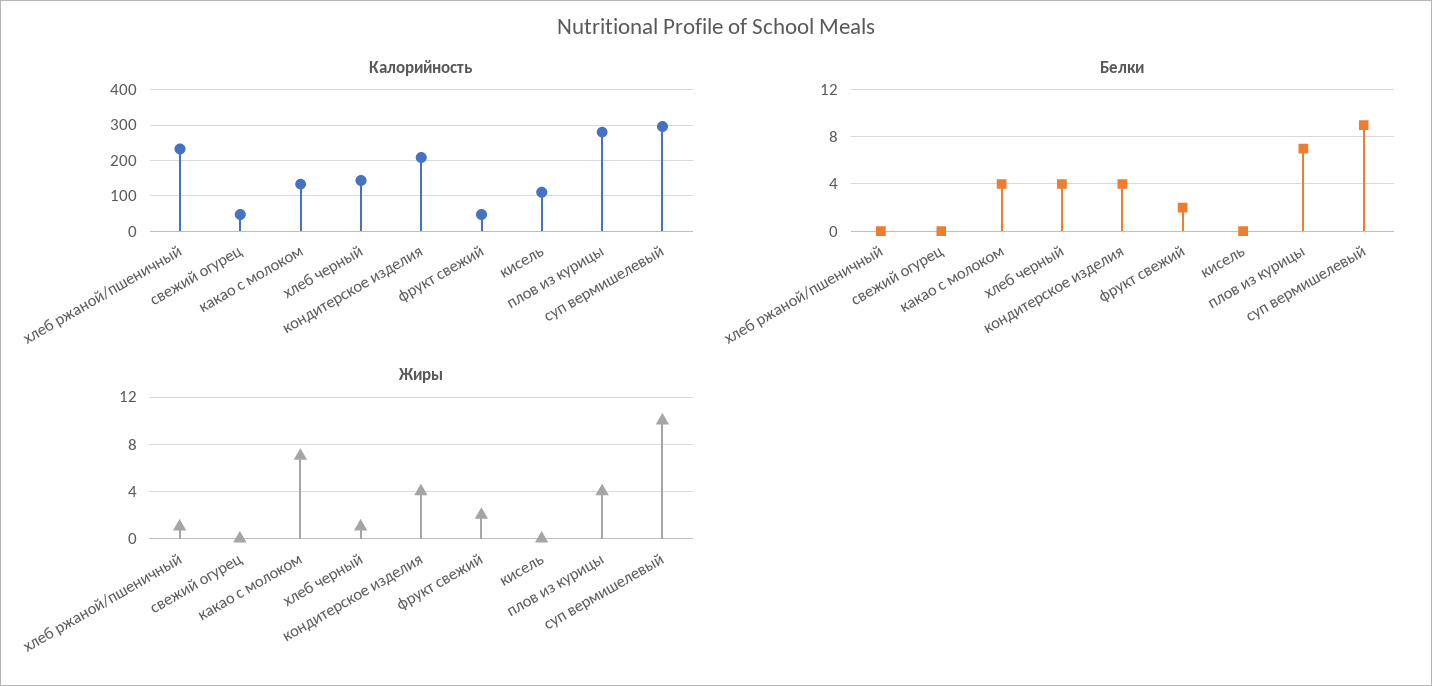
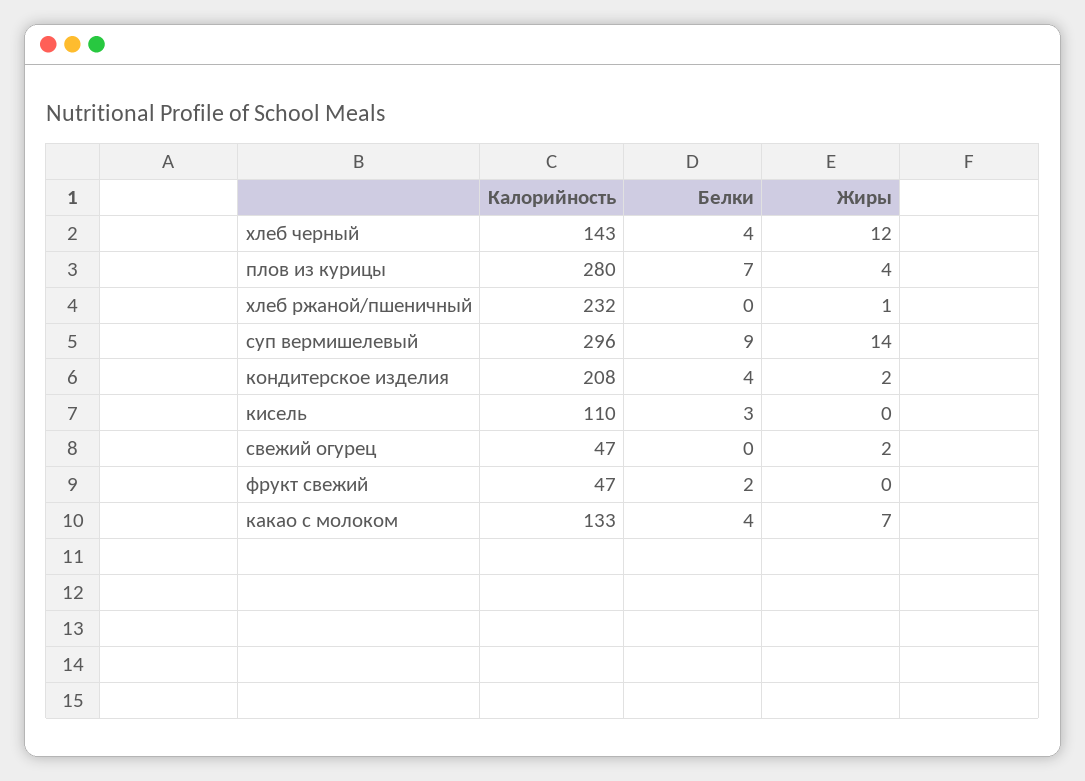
  {
    "Калорийность": {
      "хлеб ржаной/пшеничный": 232,
      "свежий огурец": 47,
      "какао с молоком": 133,
      "хлеб черный": 143,
      "кондитерское изделия": 208,
      "фрукт свежий": 47,
      "кисель": 110,
      "плов из курицы": 280,
      "суп вермишелевый": 296
    },
    "Белки": {
      "хлеб ржаной/пшеничный": 0,
      "свежий огурец": 0,
      "какао с молоком": 4,
      "хлеб черный": 4,
      "кондитерское изделия": 4,
      "фрукт свежий": 2,
-     "кисель": 0,
+     "кисель": 3,
      "плов из курицы": 7,
      "суп вермишелевый": 9
    },
    "Жиры": {
      "хлеб ржаной/пшеничный": 1,
-     "свежий огурец": 0,
+     "свежий огурец": 2,
      "какао с молоком": 7,
-     "хлеб черный": 1,
+     "хлеб черный": 12,
-     "кондитерское изделия": 4,
+     "кондитерское изделия": 2,
-     "фрукт свежий": 2,
+     "фрукт свежий": 0,
      "кисель": 0,
      "плов из курицы": 4,
-     "суп вермишелевый": 10
+     "суп вермишелевый": 14
    }
  }

